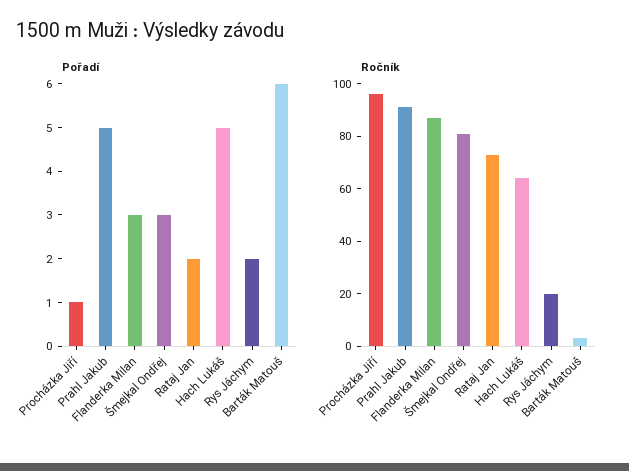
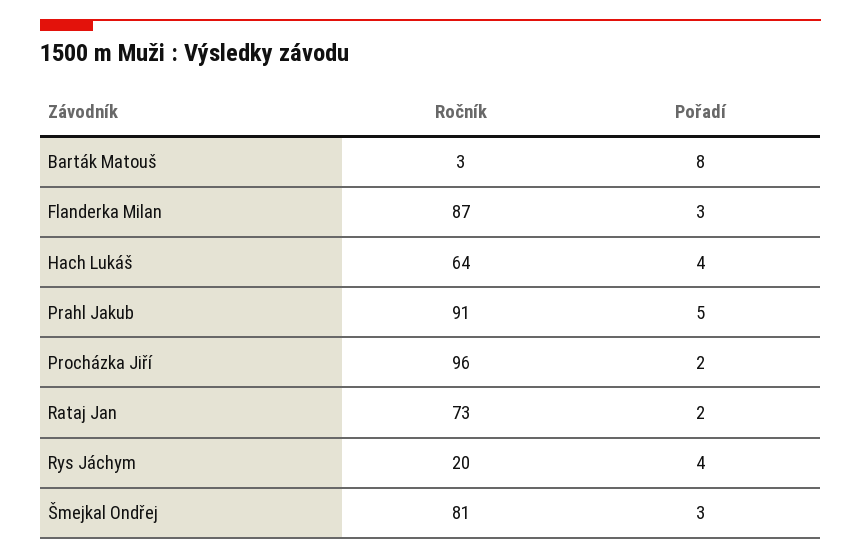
  {
    "Pořadí": {
-     "Procházka Jiří": 1,
+     "Procházka Jiří": 2,
      "Prahl Jakub": 5,
      "Flanderka Milan": 3,
      "Šmejkal Ondřej": 3,
      "Rataj Jan": 2,
-     "Hach Lukáš": 5,
+     "Hach Lukáš": 4,
-     "Rys Jáchym": 2,
+     "Rys Jáchym": 4,
-     "Barták Matouš": 6
+     "Barták Matouš": 8
    },
    "Ročník": {
      "Procházka Jiří": 96,
      "Prahl Jakub": 91,
      "Flanderka Milan": 87,
      "Šmejkal Ondřej": 81,
      "Rataj Jan": 73,
      "Hach Lukáš": 64,
      "Rys Jáchym": 20,
      "Barták Matouš": 3
    }
  }

